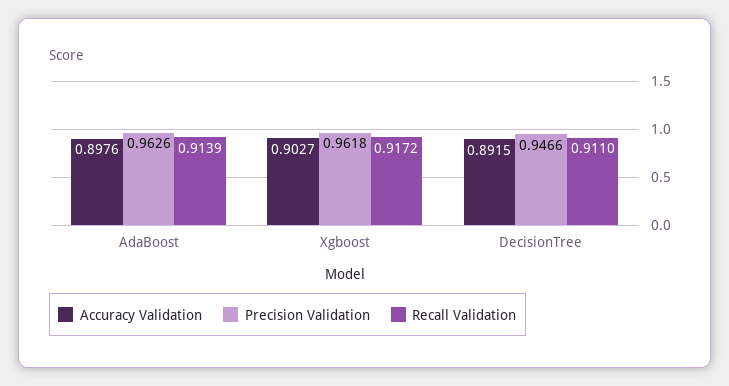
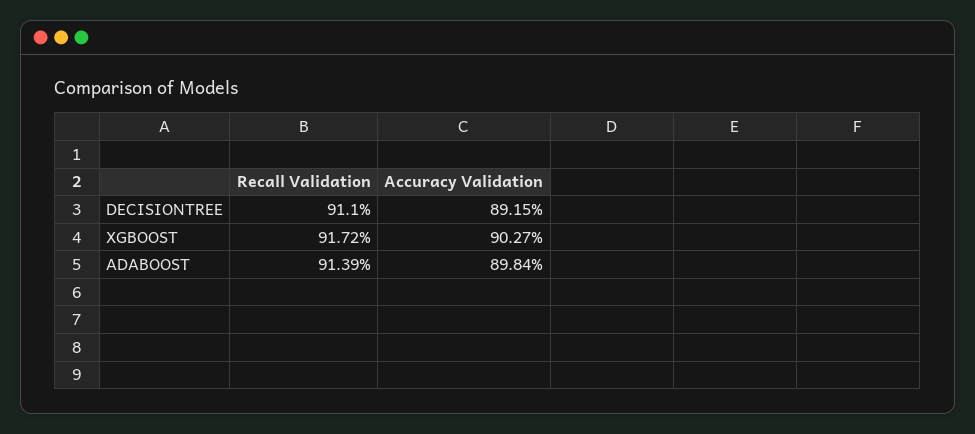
  {
    "Accuracy Validation": {
-     "AdaBoost": 0.8976,
+     "AdaBoost": 0.8984,
      "Xgboost": 0.9027,
      "DecisionTree": 0.8915
    },
-   "Precision Validation": {
-     "AdaBoost": 0.9626,
-     "Xgboost": 0.9618,
-     "DecisionTree": 0.9466
-   },
    "Recall Validation": {
      "AdaBoost": 0.9139,
      "Xgboost": 0.9172,
      "DecisionTree": 0.911
    }
  }

